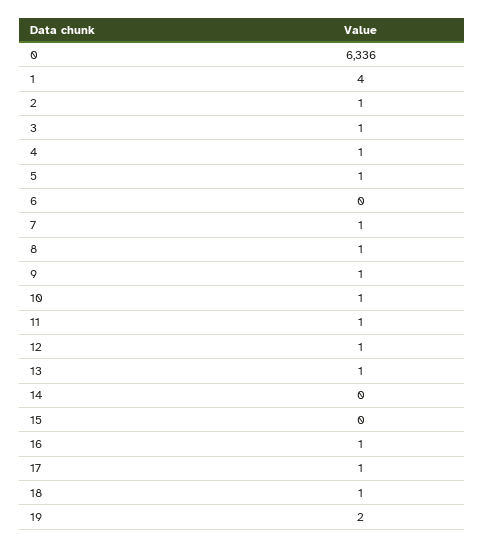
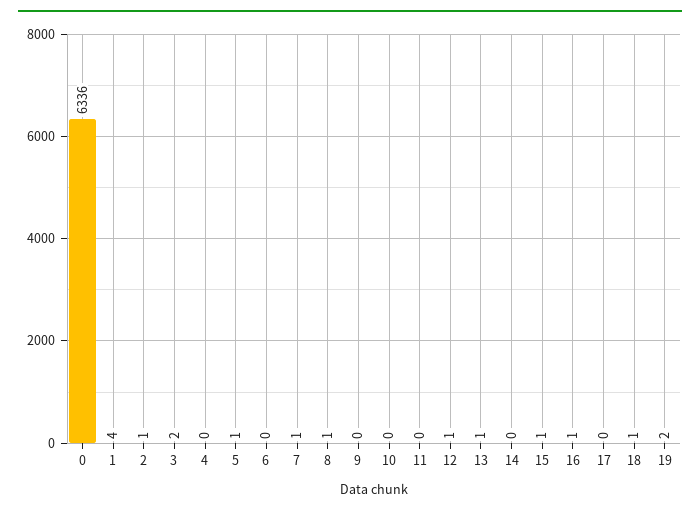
  {
    "0": 6336,
    "1": 4,
    "2": 1,
-   "3": 1,
+   "3": 2,
-   "4": 1,
+   "4": 0,
    "5": 1,
    "6": 0,
    "7": 1,
    "8": 1,
-   "9": 1,
+   "9": 0,
-   "10": 1,
+   "10": 0,
-   "11": 1,
+   "11": 0,
    "12": 1,
    "13": 1,
    "14": 0,
-   "15": 0,
+   "15": 1,
    "16": 1,
-   "17": 1,
+   "17": 0,
    "18": 1,
    "19": 2
  }

